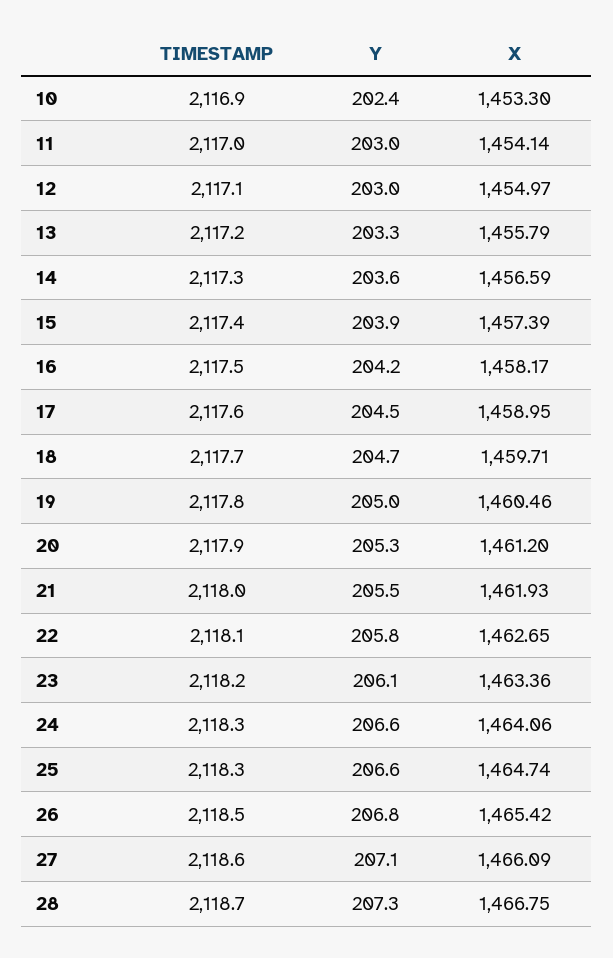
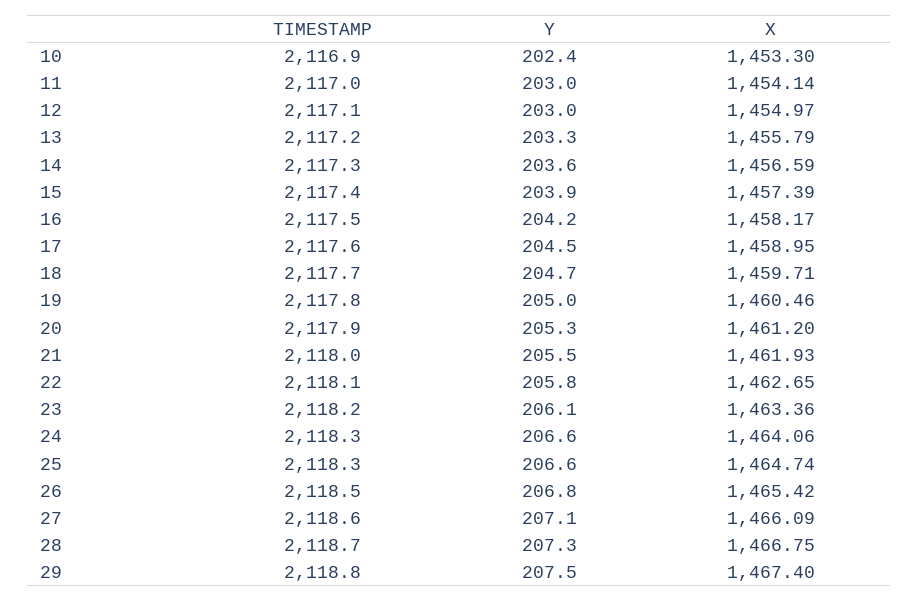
  {
    "TIMESTAMP": {
      "10": 2116.9,
      "11": 2117,
      "12": 2117.1,
      "13": 2117.2,
      "14": 2117.3,
      "15": 2117.4,
      "16": 2117.5,
      "17": 2117.6,
      "18": 2117.7,
      "19": 2117.8,
      "20": 2117.9,
      "21": 2118,
      "22": 2118.1,
      "23": 2118.2,
      "24": 2118.3,
      "25": 2118.3,
      "26": 2118.5,
      "27": 2118.6,
-     "28": 2118.7
+     "28": 2118.7,
+     "29": 2118.8
    },
    "Y": {
      "10": 202.4,
      "11": 203,
      "12": 203,
      "13": 203.3,
      "14": 203.6,
      "15": 203.9,
      "16": 204.2,
      "17": 204.5,
      "18": 204.7,
      "19": 205,
      "20": 205.3,
      "21": 205.5,
      "22": 205.8,
      "23": 206.1,
      "24": 206.6,
      "25": 206.6,
      "26": 206.8,
      "27": 207.1,
-     "28": 207.3
+     "28": 207.3,
+     "29": 207.5
    },
    "X": {
      "10": 1453.3,
      "11": 1454.14,
      "12": 1454.97,
      "13": 1455.79,
      "14": 1456.59,
      "15": 1457.39,
      "16": 1458.17,
      "17": 1458.95,
      "18": 1459.71,
      "19": 1460.46,
      "20": 1461.2,
      "21": 1461.93,
      "22": 1462.65,
      "23": 1463.36,
      "24": 1464.06,
      "25": 1464.74,
      "26": 1465.42,
      "27": 1466.09,
-     "28": 1466.75
+     "28": 1466.75,
+     "29": 1467.4
    }
  }

